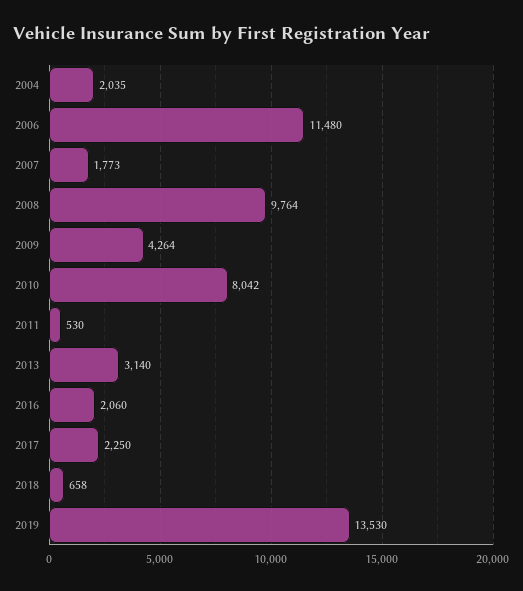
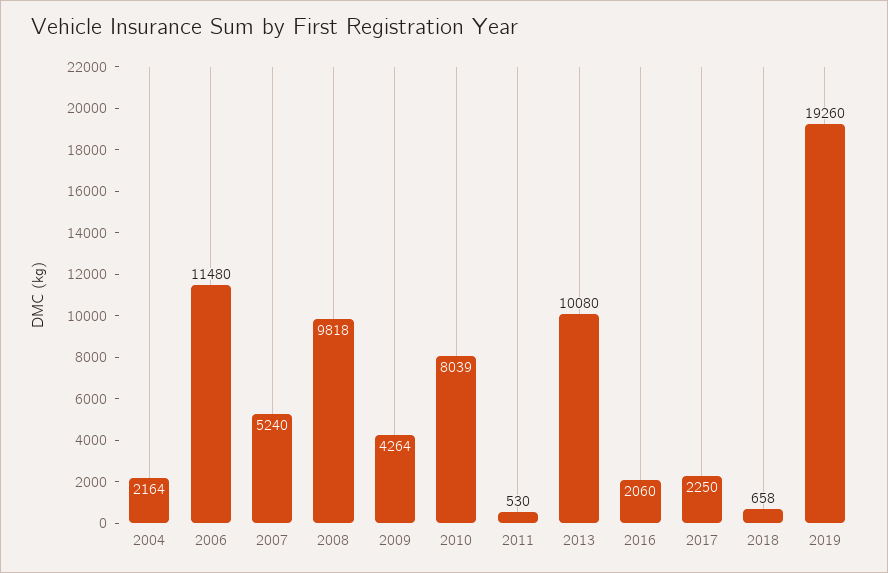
  {
-   "2004": 2035,
+   "2004": 2164,
    "2006": 11480,
-   "2007": 1773,
+   "2007": 5240,
-   "2008": 9764,
+   "2008": 9818,
    "2009": 4264,
-   "2010": 8042,
+   "2010": 8039,
    "2011": 530,
-   "2013": 3140,
+   "2013": 10080,
    "2016": 2060,
    "2017": 2250,
    "2018": 658,
-   "2019": 13530
+   "2019": 19260
  }

